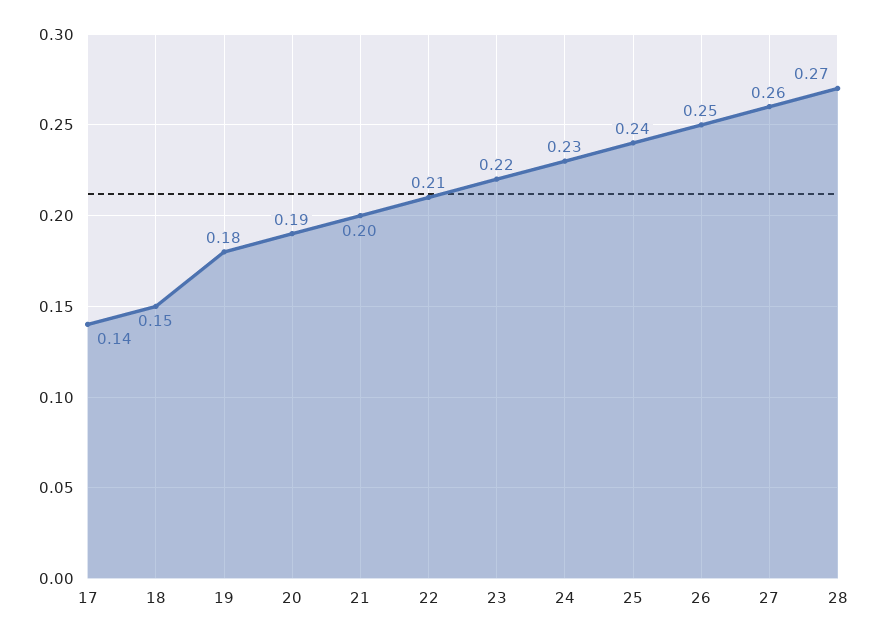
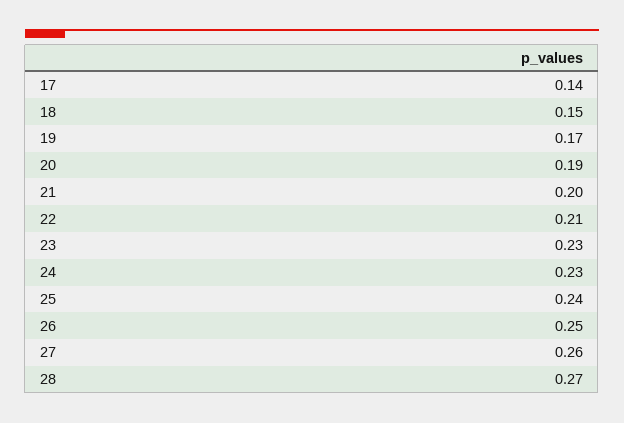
  {
    "17": 0.14,
    "18": 0.15,
-   "19": 0.18,
+   "19": 0.17,
    "20": 0.19,
    "21": 0.2,
    "22": 0.21,
-   "23": 0.22,
+   "23": 0.23,
    "24": 0.23,
    "25": 0.24,
    "26": 0.25,
    "27": 0.26,
    "28": 0.27
  }

